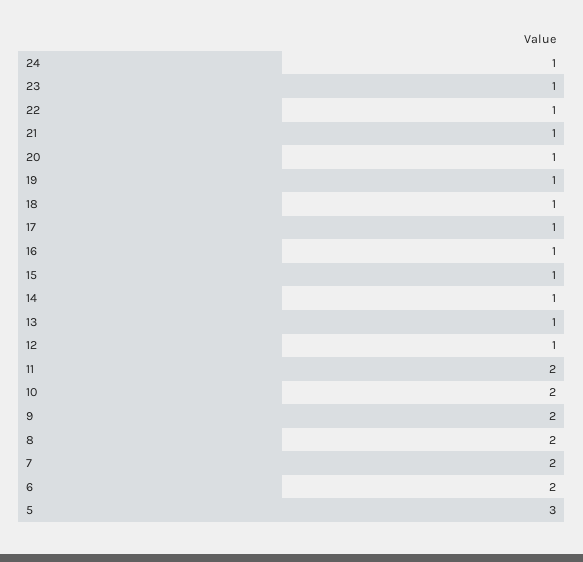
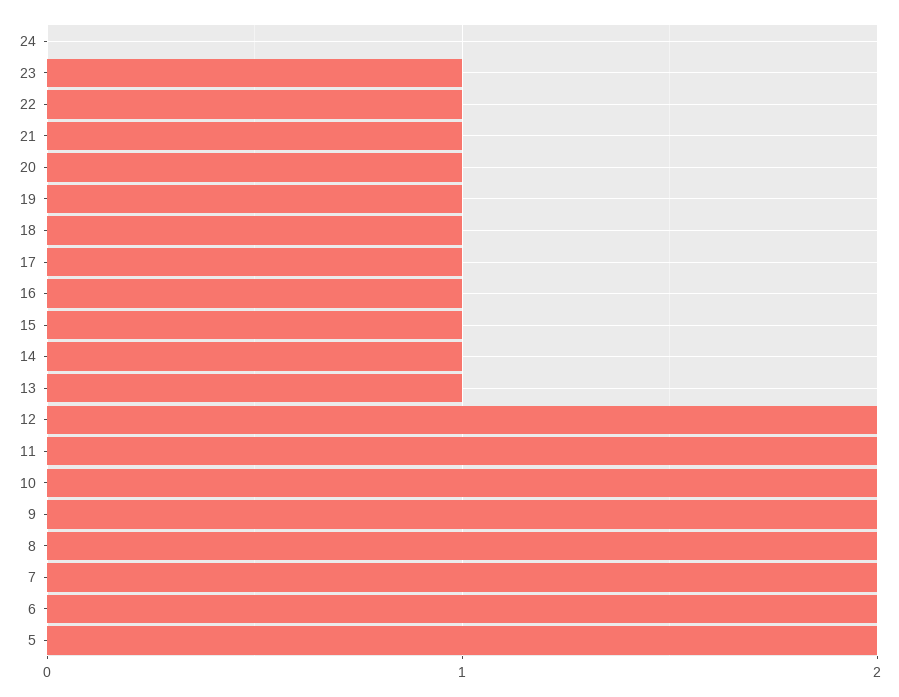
  {
-   "24": 1,
+   "24": 0,
    "23": 1,
    "22": 1,
    "21": 1,
    "20": 1,
    "19": 1,
    "18": 1,
    "17": 1,
    "16": 1,
    "15": 1,
    "14": 1,
    "13": 1,
-   "12": 1,
+   "12": 2,
    "11": 2,
    "10": 2,
    "9": 2,
    "8": 2,
    "7": 2,
    "6": 2,
-   "5": 3
+   "5": 2
  }

